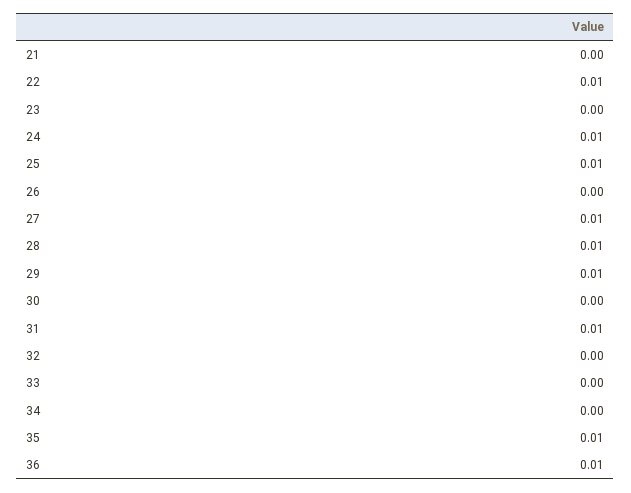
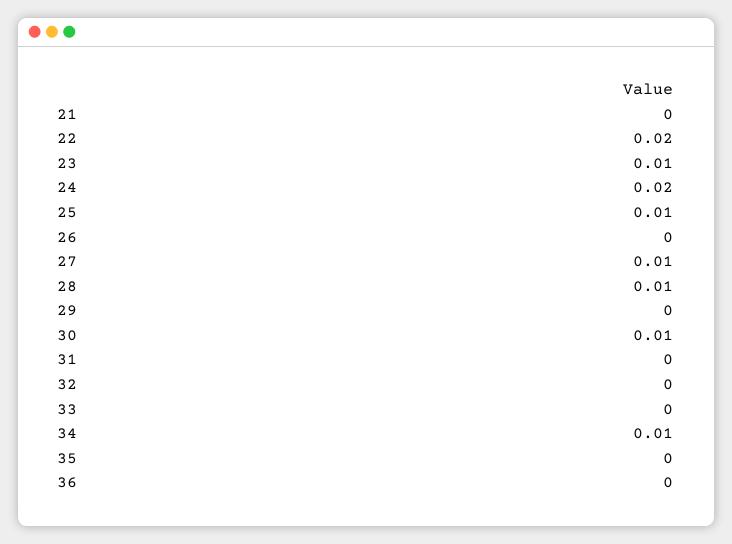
  {
    "21": 0,
-   "22": 0.01,
+   "22": 0.02,
-   "23": 0,
+   "23": 0.01,
-   "24": 0.01,
+   "24": 0.02,
    "25": 0.01,
    "26": 0,
    "27": 0.01,
    "28": 0.01,
-   "29": 0.01,
+   "29": 0,
-   "30": 0,
+   "30": 0.01,
-   "31": 0.01,
+   "31": 0,
    "32": 0,
    "33": 0,
-   "34": 0,
+   "34": 0.01,
-   "35": 0.01,
+   "35": 0,
-   "36": 0.01
+   "36": 0
  }

